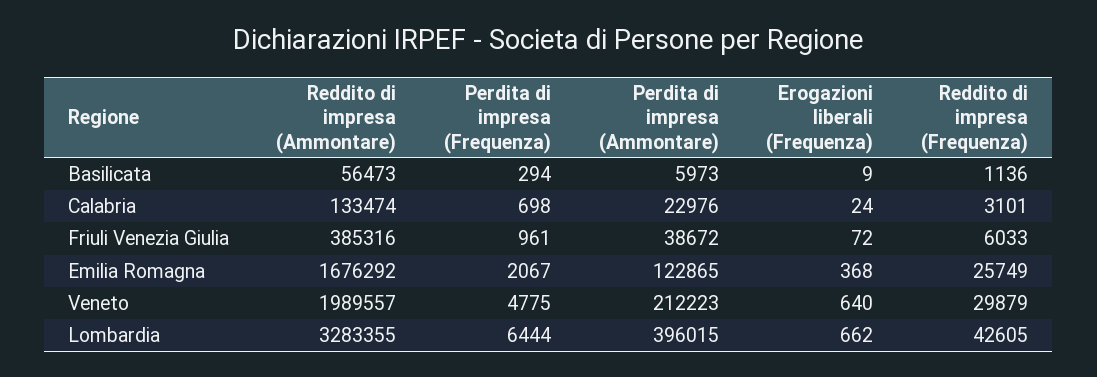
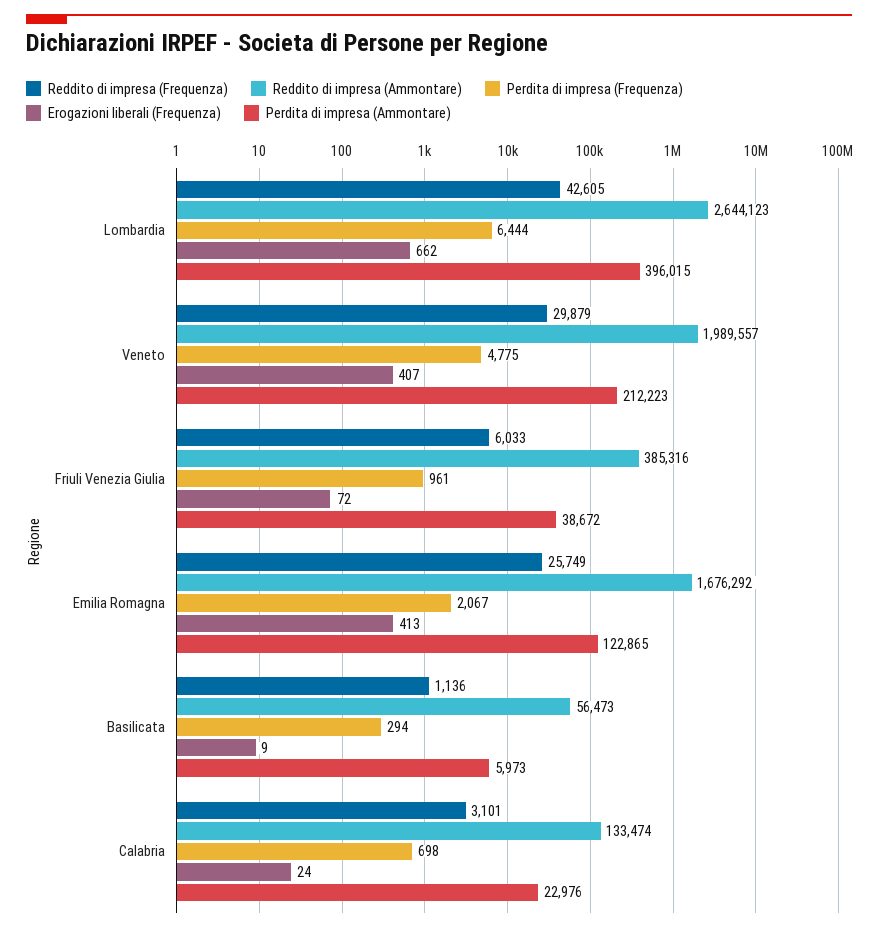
  {
    "Reddito di impresa (Ammontare)": {
      "Basilicata": 56473,
      "Calabria": 133474,
      "Friuli Venezia Giulia": 385316,
      "Emilia Romagna": 1676292,
      "Veneto": 1989557,
-     "Lombardia": 3283355
+     "Lombardia": 2644123
    },
    "Perdita di impresa (Frequenza)": {
      "Basilicata": 294,
      "Calabria": 698,
      "Friuli Venezia Giulia": 961,
      "Emilia Romagna": 2067,
      "Veneto": 4775,
      "Lombardia": 6444
    },
    "Perdita di impresa (Ammontare)": {
      "Basilicata": 5973,
      "Calabria": 22976,
      "Friuli Venezia Giulia": 38672,
      "Emilia Romagna": 122865,
      "Veneto": 212223,
      "Lombardia": 396015
    },
    "Erogazioni liberali (Frequenza)": {
      "Basilicata": 9,
      "Calabria": 24,
      "Friuli Venezia Giulia": 72,
-     "Emilia Romagna": 368,
+     "Emilia Romagna": 413,
-     "Veneto": 640,
+     "Veneto": 407,
      "Lombardia": 662
    },
    "Reddito di impresa (Frequenza)": {
      "Basilicata": 1136,
      "Calabria": 3101,
      "Friuli Venezia Giulia": 6033,
      "Emilia Romagna": 25749,
      "Veneto": 29879,
      "Lombardia": 42605
    }
  }

